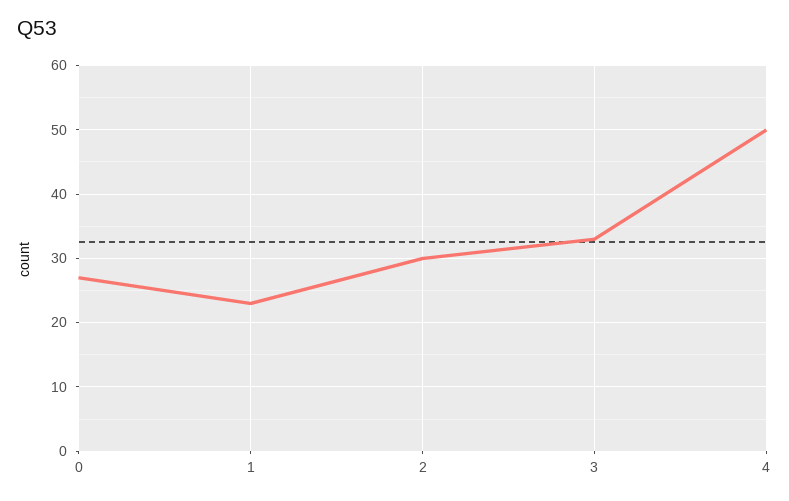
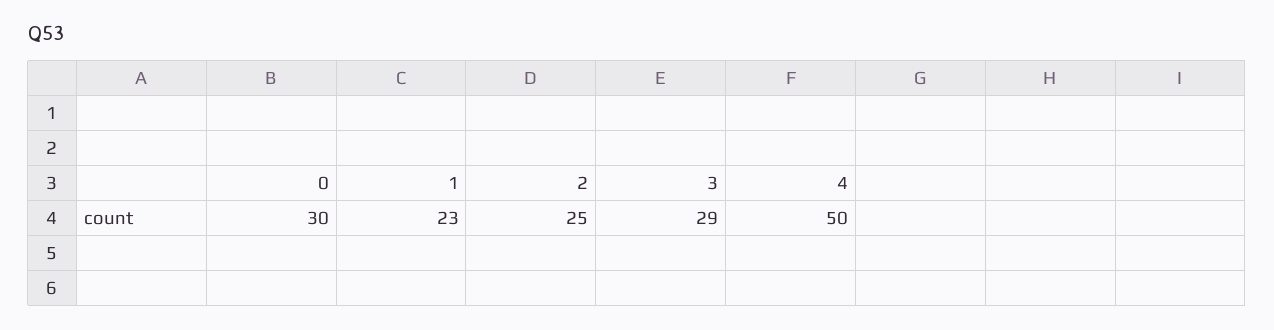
  {
-   "0": 27,
+   "0": 30,
    "1": 23,
-   "2": 30,
+   "2": 25,
-   "3": 33,
+   "3": 29,
    "4": 50
  }

